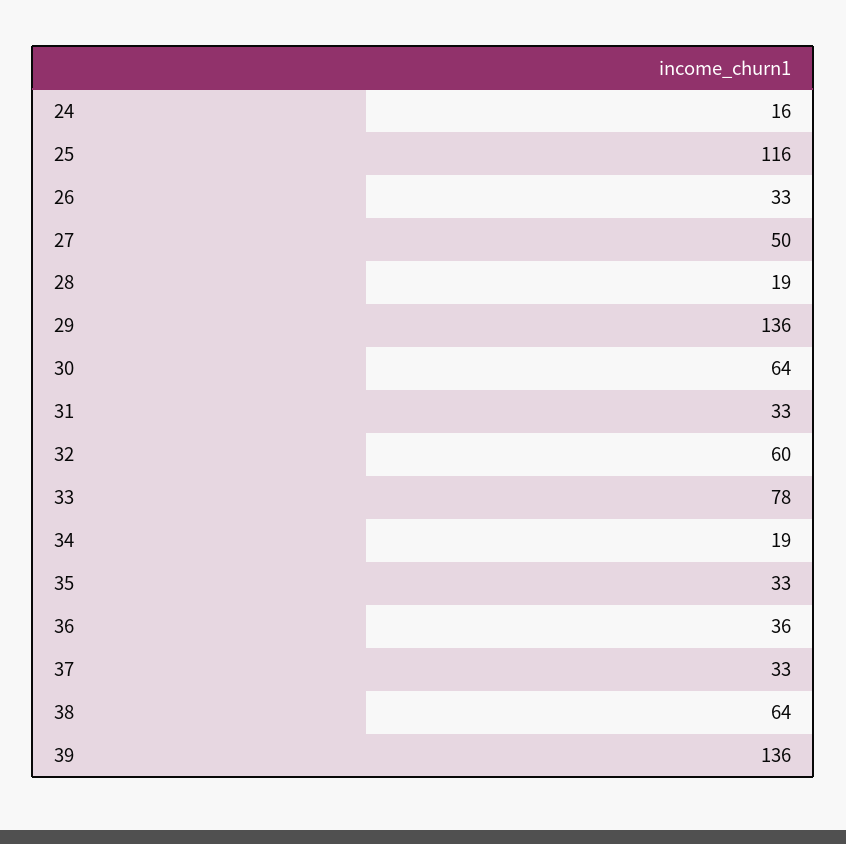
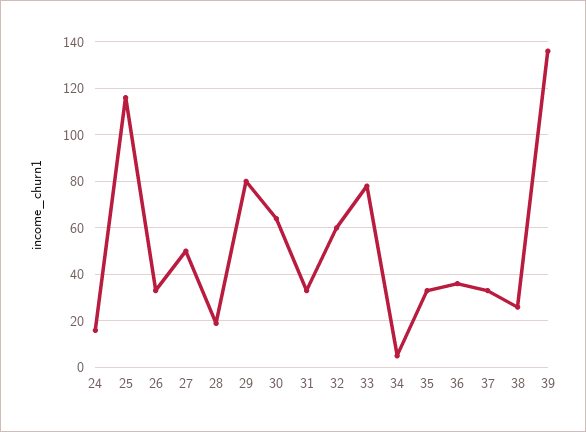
  {
    "24": 16,
    "25": 116,
    "26": 33,
    "27": 50,
    "28": 19,
-   "29": 136,
+   "29": 80,
    "30": 64,
    "31": 33,
    "32": 60,
    "33": 78,
-   "34": 19,
+   "34": 5,
    "35": 33,
    "36": 36,
    "37": 33,
-   "38": 64,
+   "38": 25,
    "39": 136
  }

